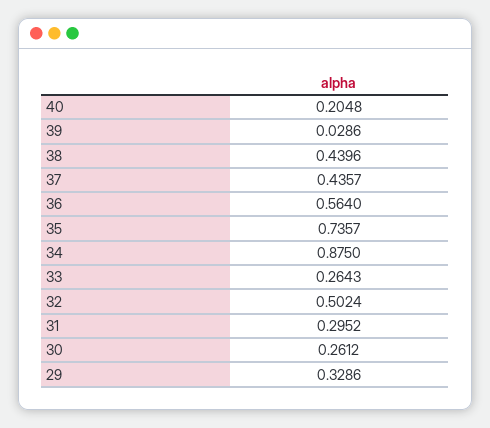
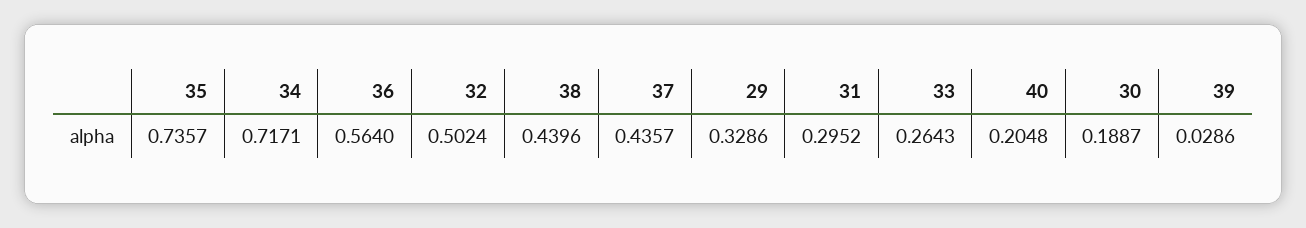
  {
    "40": 0.2048,
    "39": 0.0286,
    "38": 0.4396,
    "37": 0.4357,
    "36": 0.564,
    "35": 0.7357,
-   "34": 0.875,
+   "34": 0.7171,
    "33": 0.2643,
    "32": 0.5024,
    "31": 0.2952,
-   "30": 0.2612,
+   "30": 0.1887,
    "29": 0.3286
  }

